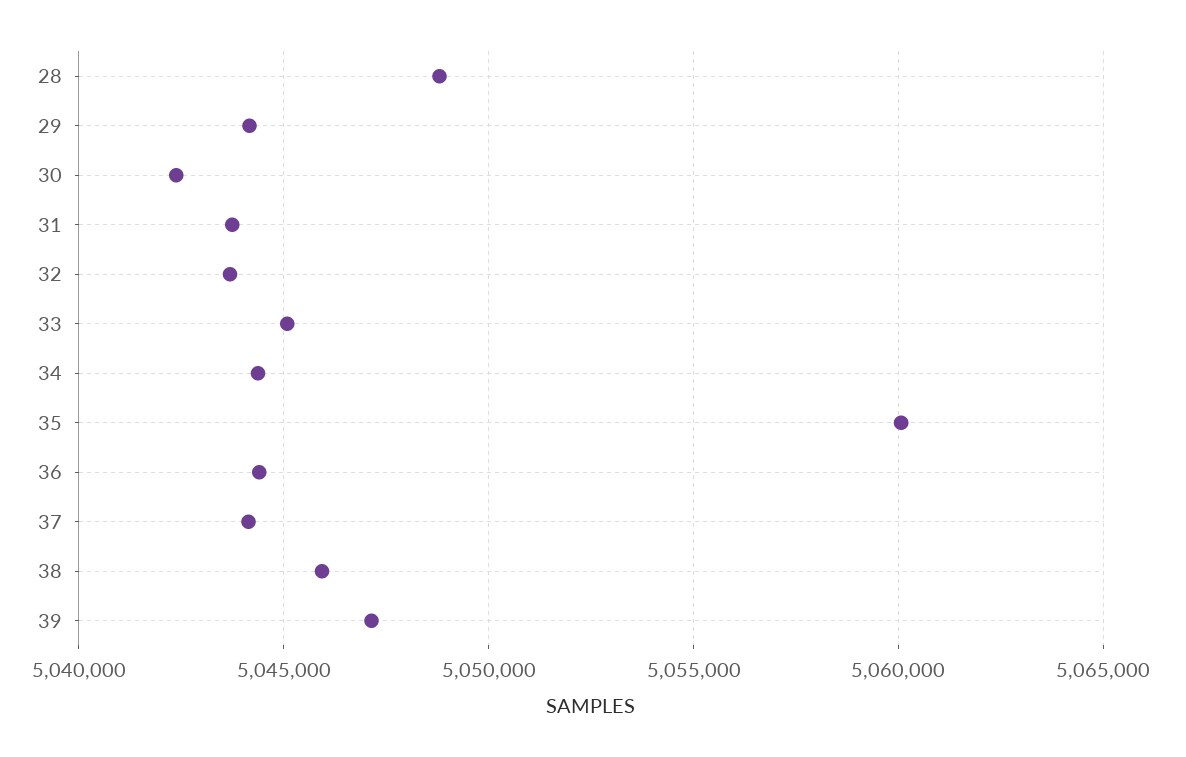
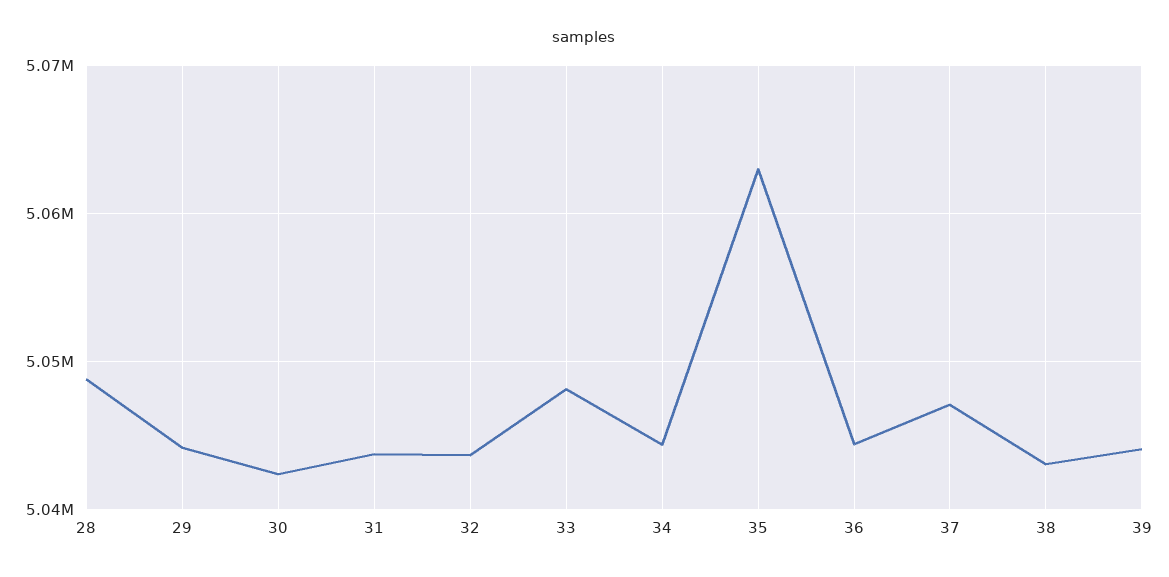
  {
    "28": 5049000,
    "29": 5044000,
    "30": 5042500,
    "31": 5043500,
    "32": 5043500,
-   "33": 5045000,
+   "33": 5048000,
    "34": 5044500,
-   "35": 5060000,
+   "35": 5063000,
    "36": 5044500,
-   "37": 5044000,
+   "37": 5047000,
-   "38": 5046000,
+   "38": 5043000,
-   "39": 5047000
+   "39": 5044000
  }

